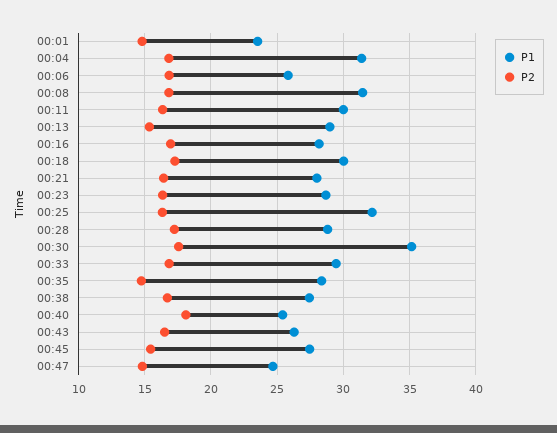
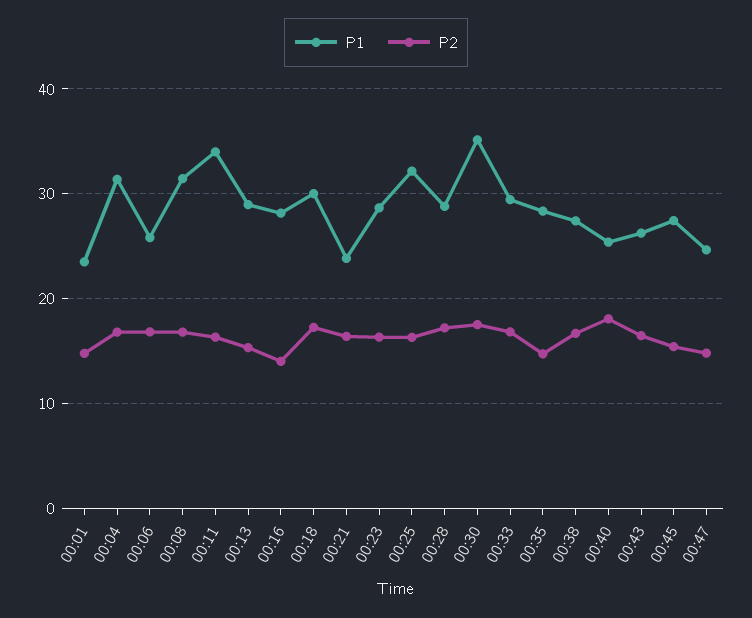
  {
    "P1": {
      "00:01": 23.5,
      "00:04": 31.5,
      "00:06": 26,
      "00:08": 31.5,
-     "00:11": 30,
+     "00:11": 34,
      "00:13": 29,
      "00:16": 28,
      "00:18": 30,
-     "00:21": 28,
+     "00:21": 24,
      "00:23": 28.5,
      "00:25": 32,
      "00:28": 29,
      "00:30": 35,
      "00:33": 29.5,
      "00:35": 28.5,
      "00:38": 27.5,
      "00:40": 25.5,
      "00:43": 26.5,
      "00:45": 27.5,
      "00:47": 24.5
    },
    "P2": {
      "00:01": 15,
      "00:04": 17,
      "00:06": 17,
      "00:08": 17,
      "00:11": 16.5,
      "00:13": 15.5,
-     "00:16": 17,
+     "00:16": 14,
      "00:18": 17.5,
      "00:21": 16.5,
      "00:23": 16.5,
      "00:25": 16.5,
      "00:28": 17,
      "00:30": 17.5,
      "00:33": 17,
      "00:35": 15,
      "00:38": 16.5,
      "00:40": 18,
      "00:43": 16.5,
      "00:45": 15.5,
      "00:47": 15
    }
  }

